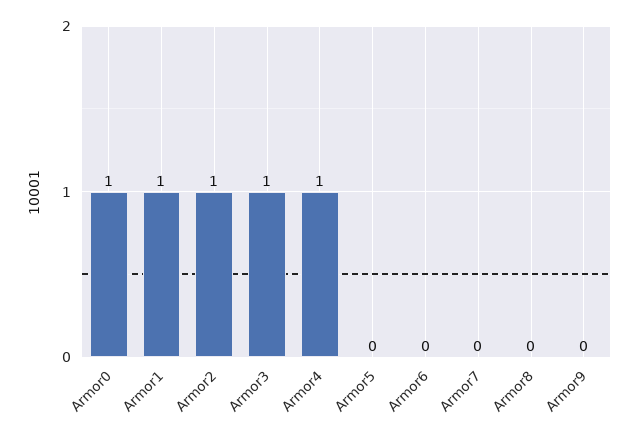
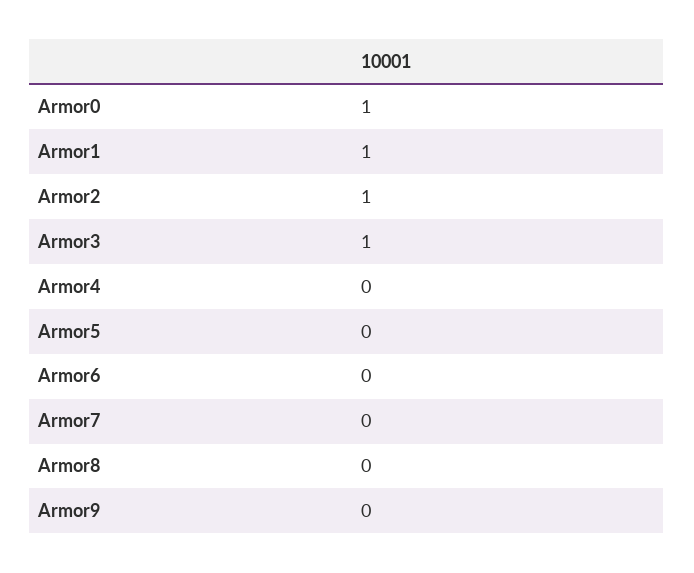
  {
    "Armor0": 1,
    "Armor1": 1,
    "Armor2": 1,
    "Armor3": 1,
-   "Armor4": 1,
+   "Armor4": 0,
    "Armor5": 0,
    "Armor6": 0,
    "Armor7": 0,
    "Armor8": 0,
    "Armor9": 0
  }

